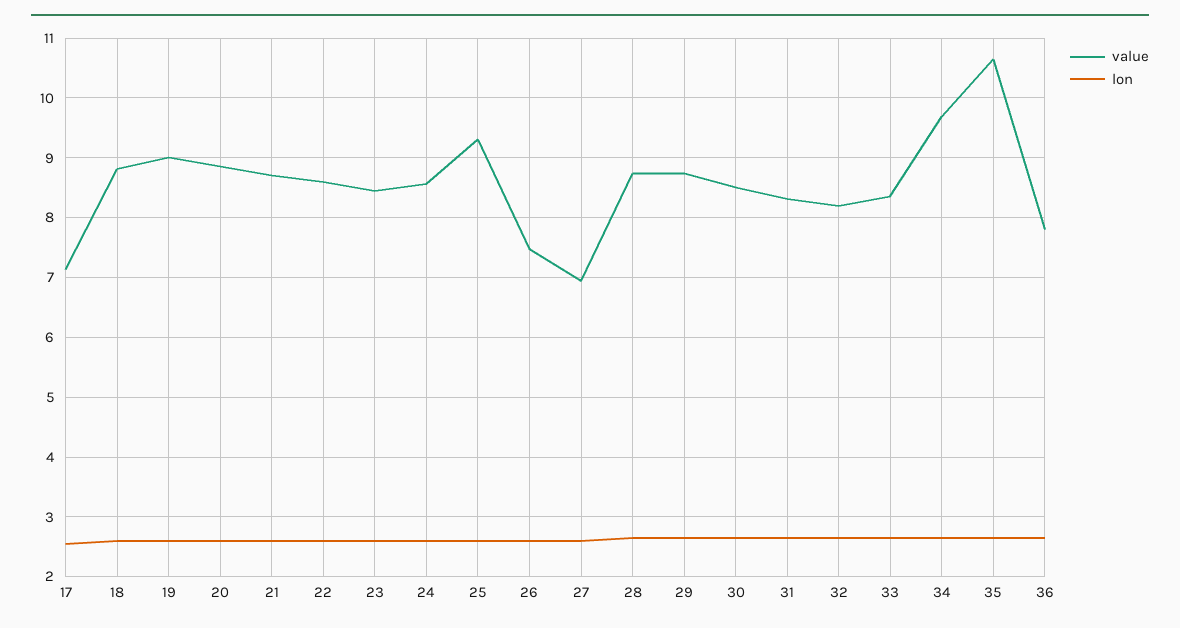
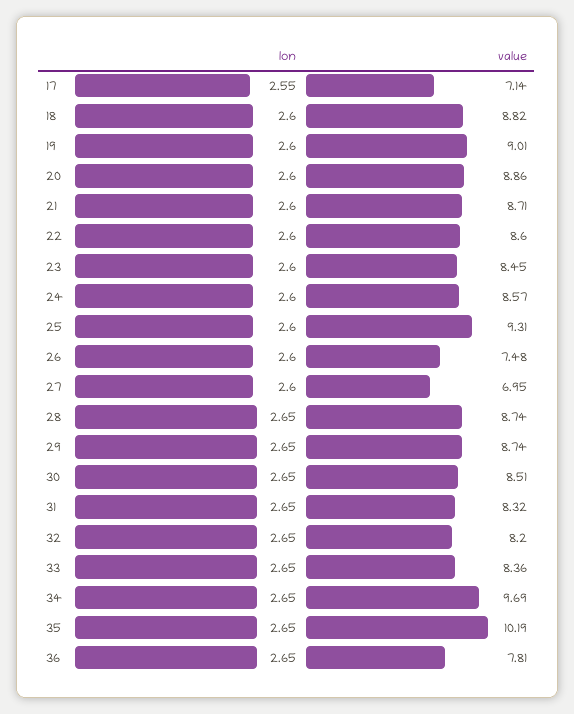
  {
    "value": {
      "17": 7.14,
      "18": 8.82,
      "19": 9.01,
      "20": 8.86,
      "21": 8.71,
      "22": 8.6,
      "23": 8.45,
      "24": 8.57,
      "25": 9.31,
      "26": 7.48,
      "27": 6.95,
      "28": 8.74,
      "29": 8.74,
      "30": 8.51,
      "31": 8.32,
      "32": 8.2,
      "33": 8.36,
      "34": 9.69,
-     "35": 10.6,
+     "35": 10.19,
      "36": 7.81
    },
    "lon": {
      "17": 2.55,
      "18": 2.6,
      "19": 2.6,
      "20": 2.6,
      "21": 2.6,
      "22": 2.6,
      "23": 2.6,
      "24": 2.6,
      "25": 2.6,
      "26": 2.6,
      "27": 2.6,
      "28": 2.65,
      "29": 2.65,
      "30": 2.65,
      "31": 2.65,
      "32": 2.65,
      "33": 2.65,
      "34": 2.65,
      "35": 2.65,
      "36": 2.65
    }
  }

